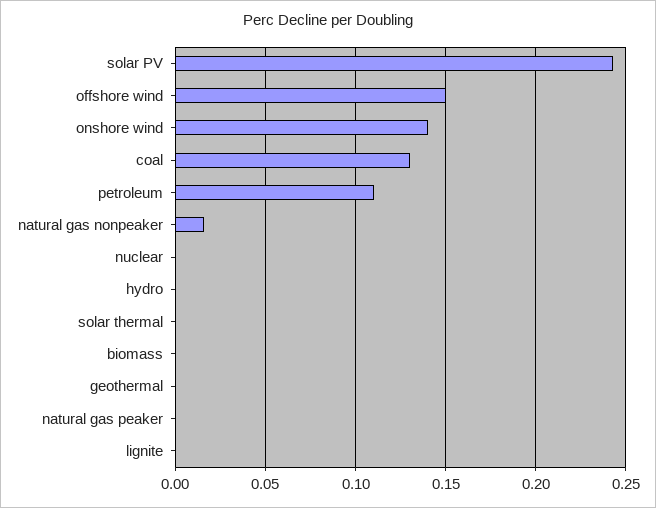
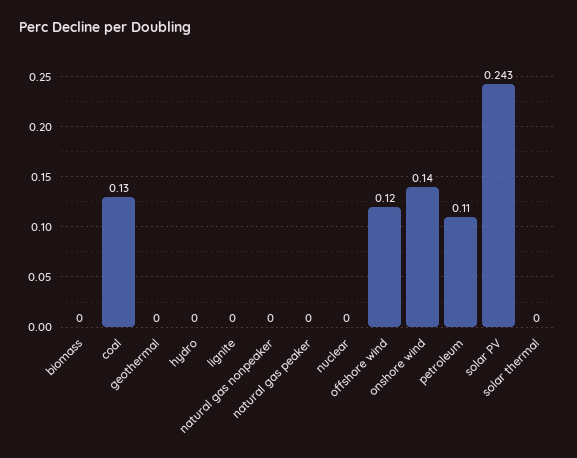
  {
    "solar PV": 0.243,
-   "offshore wind": 0.15,
+   "offshore wind": 0.12,
    "onshore wind": 0.14,
    "coal": 0.13,
    "petroleum": 0.11,
-   "natural gas nonpeaker": 0.015,
+   "natural gas nonpeaker": 0,
    "nuclear": 0,
    "hydro": 0,
    "solar thermal": 0,
    "biomass": 0,
    "geothermal": 0,
    "natural gas peaker": 0,
    "lignite": 0
  }

